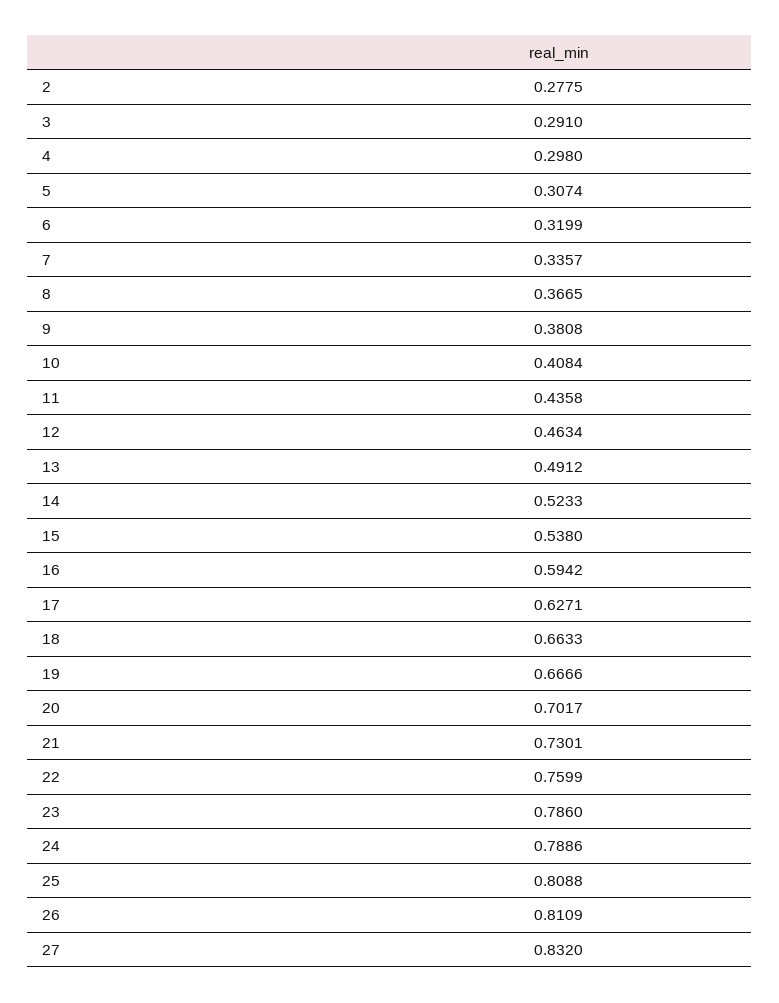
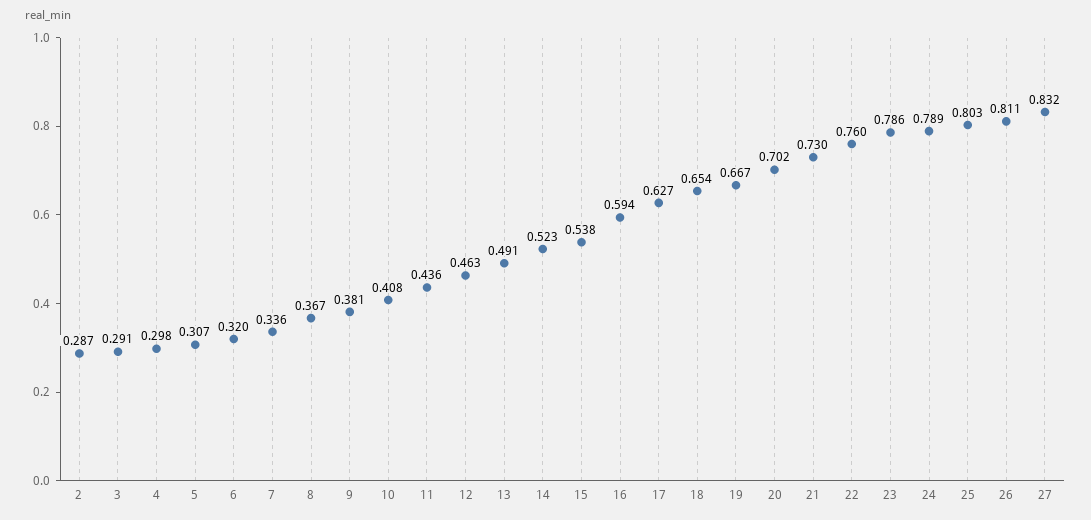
  {
-   "2": 0.2775,
+   "2": 0.287,
    "3": 0.291,
    "4": 0.298,
    "5": 0.3074,
    "6": 0.3199,
    "7": 0.3357,
    "8": 0.3665,
    "9": 0.3808,
    "10": 0.4084,
    "11": 0.4358,
    "12": 0.4634,
    "13": 0.4912,
    "14": 0.5233,
    "15": 0.538,
    "16": 0.5942,
    "17": 0.6271,
-   "18": 0.6633,
+   "18": 0.654,
    "19": 0.6666,
    "20": 0.7017,
    "21": 0.7301,
    "22": 0.7599,
    "23": 0.786,
    "24": 0.7886,
-   "25": 0.8088,
+   "25": 0.803,
    "26": 0.8109,
    "27": 0.832
  }

